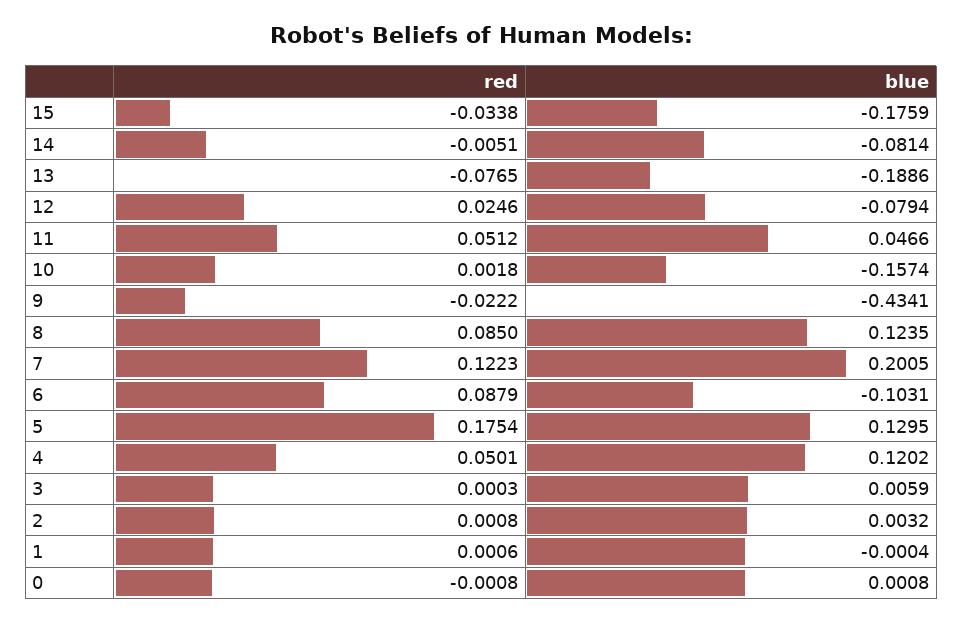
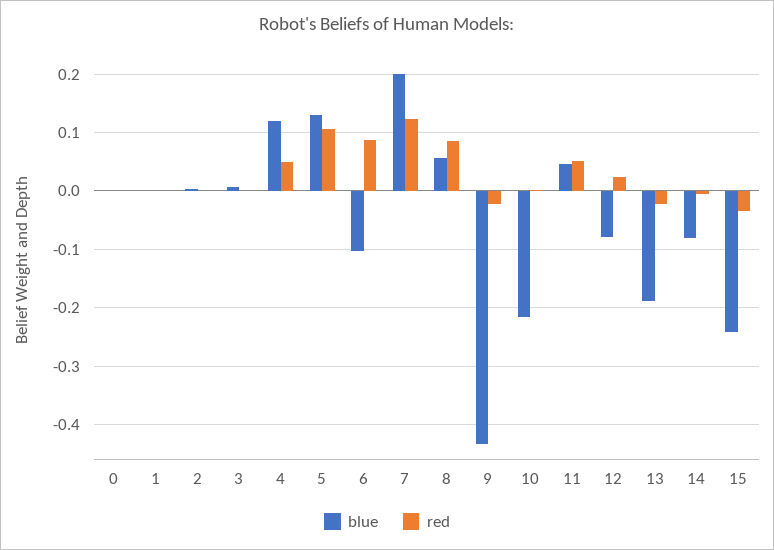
  {
    "red": {
      "15": -0.0338,
      "14": -0.0051,
-     "13": -0.0765,
+     "13": -0.02,
      "12": 0.0246,
      "11": 0.0512,
      "10": 0.0018,
      "9": -0.0222,
      "8": 0.085,
      "7": 0.1223,
      "6": 0.0879,
-     "5": 0.1754,
+     "5": 0.1,
      "4": 0.0501,
      "3": 0.0003,
      "2": 0.0008,
      "1": 0.0006,
      "0": -0.0008
    },
    "blue": {
-     "15": -0.1759,
+     "15": -0.24,
      "14": -0.0814,
      "13": -0.1886,
      "12": -0.0794,
      "11": 0.0466,
-     "10": -0.1574,
+     "10": -0.22,
      "9": -0.4341,
-     "8": 0.1235,
+     "8": 0.06,
      "7": 0.2005,
      "6": -0.1031,
      "5": 0.1295,
      "4": 0.1202,
      "3": 0.0059,
      "2": 0.0032,
      "1": -0.0004,
      "0": 0.0008
    }
  }

